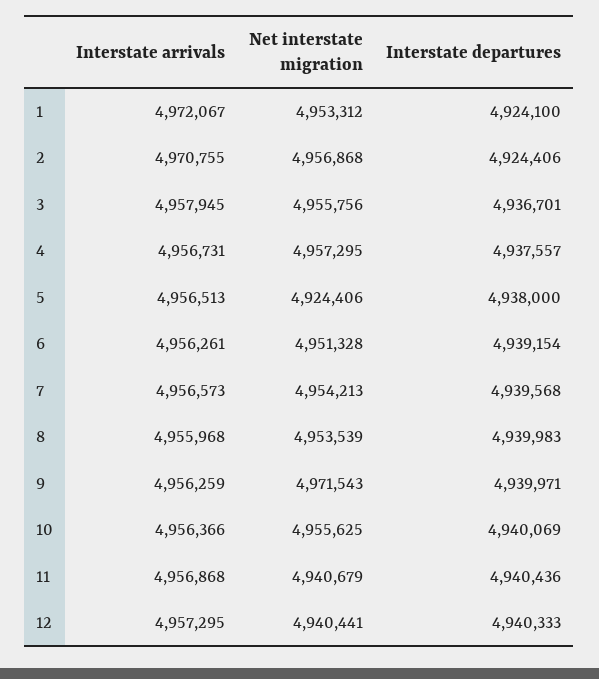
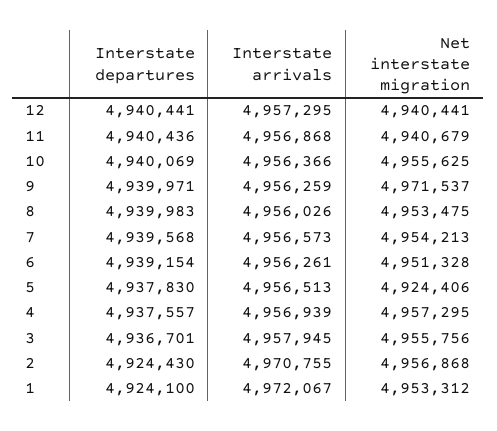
  {
    "Interstate arrivals": {
      "1": 4972067,
      "2": 4970755,
      "3": 4957945,
-     "4": 4956731,
+     "4": 4956939,
      "5": 4956513,
      "6": 4956261,
      "7": 4956573,
-     "8": 4955968,
+     "8": 4956026,
      "9": 4956259,
      "10": 4956366,
      "11": 4956868,
      "12": 4957295
    },
    "Net interstate migration": {
      "1": 4953312,
      "2": 4956868,
      "3": 4955756,
      "4": 4957295,
      "5": 4924406,
      "6": 4951328,
      "7": 4954213,
-     "8": 4953539,
+     "8": 4953475,
-     "9": 4971543,
+     "9": 4971537,
      "10": 4955625,
      "11": 4940679,
      "12": 4940441
    },
    "Interstate departures": {
      "1": 4924100,
-     "2": 4924406,
+     "2": 4924430,
      "3": 4936701,
      "4": 4937557,
-     "5": 4938000,
+     "5": 4937830,
      "6": 4939154,
      "7": 4939568,
      "8": 4939983,
      "9": 4939971,
      "10": 4940069,
      "11": 4940436,
-     "12": 4940333
+     "12": 4940441
    }
  }

